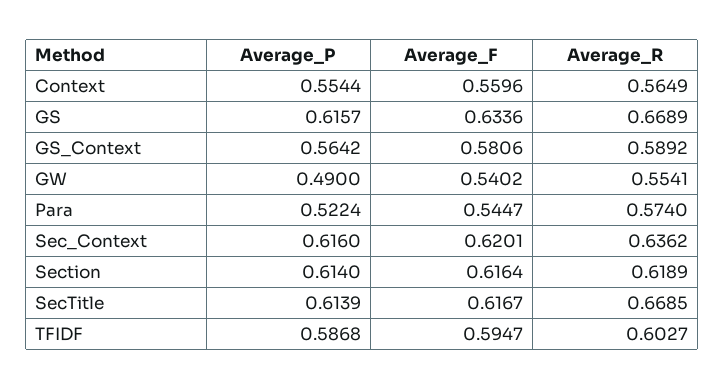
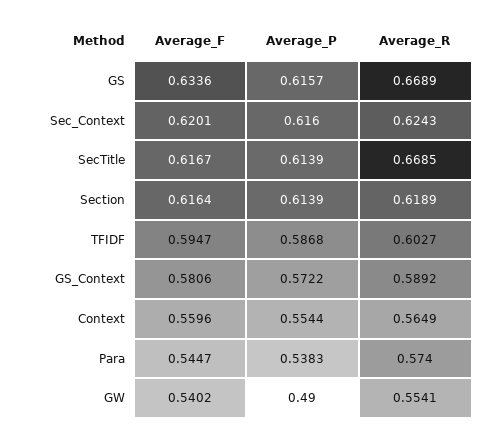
  {
    "Average_P": {
      "Context": 0.5544,
      "GS": 0.6157,
-     "GS_Context": 0.5642,
+     "GS_Context": 0.5722,
      "GW": 0.49,
-     "Para": 0.5224,
+     "Para": 0.5383,
      "Sec_Context": 0.616,
-     "Section": 0.614,
+     "Section": 0.6139,
      "SecTitle": 0.6139,
      "TFIDF": 0.5868
    },
    "Average_F": {
      "Context": 0.5596,
      "GS": 0.6336,
      "GS_Context": 0.5806,
      "GW": 0.5402,
      "Para": 0.5447,
      "Sec_Context": 0.6201,
      "Section": 0.6164,
      "SecTitle": 0.6167,
      "TFIDF": 0.5947
    },
    "Average_R": {
      "Context": 0.5649,
      "GS": 0.6689,
      "GS_Context": 0.5892,
      "GW": 0.5541,
      "Para": 0.574,
-     "Sec_Context": 0.6362,
+     "Sec_Context": 0.6243,
      "Section": 0.6189,
      "SecTitle": 0.6685,
      "TFIDF": 0.6027
    }
  }

